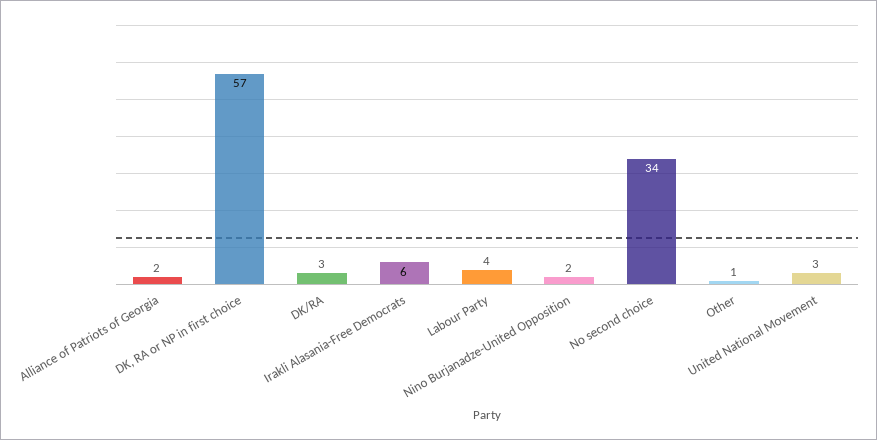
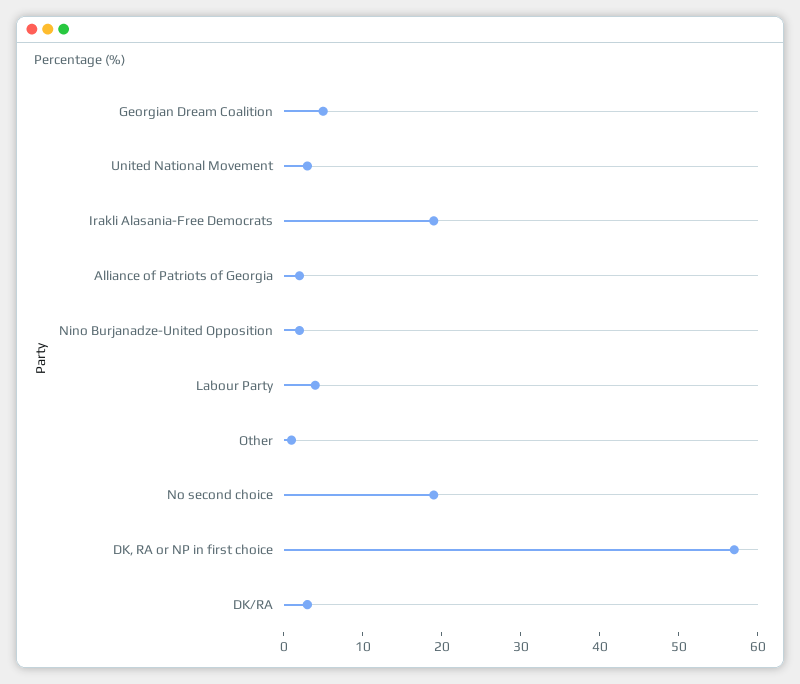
  {
    "Alliance of Patriots of Georgia": 2,
    "DK, RA or NP in first choice": 57,
    "DK/RA": 3,
-   "Irakli Alasania-Free Democrats": 6,
+   "Irakli Alasania-Free Democrats": 20,
    "Labour Party": 4,
    "Nino Burjanadze-United Opposition": 2,
-   "No second choice": 34,
+   "No second choice": 20,
    "Other": 1,
-   "United National Movement": 3
+   "United National Movement": 3,
+   "Georgian Dream Coalition": 5
  }

